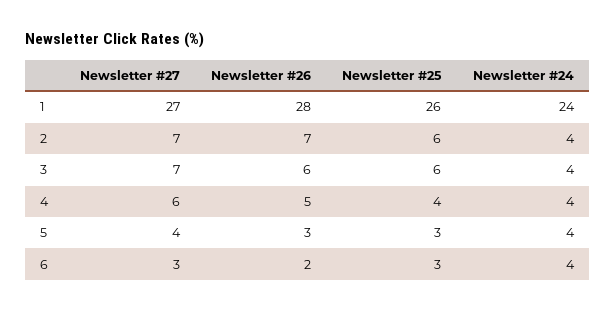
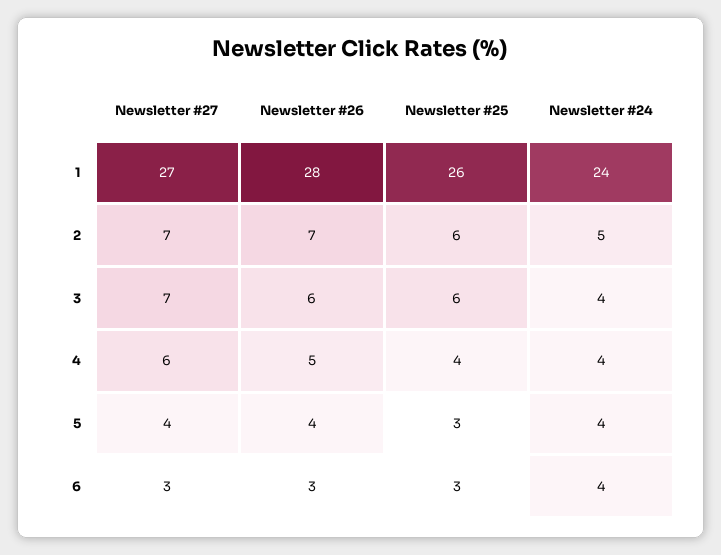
  {
    "Newsletter #27": {
      "1": 27,
      "2": 7,
      "3": 7,
      "4": 6,
      "5": 4,
      "6": 3
    },
    "Newsletter #26": {
      "1": 28,
      "2": 7,
      "3": 6,
      "4": 5,
-     "5": 3,
+     "5": 4,
-     "6": 2
+     "6": 3
    },
    "Newsletter #25": {
      "1": 26,
      "2": 6,
      "3": 6,
      "4": 4,
      "5": 3,
      "6": 3
    },
    "Newsletter #24": {
      "1": 24,
-     "2": 4,
+     "2": 5,
      "3": 4,
      "4": 4,
      "5": 4,
      "6": 4
    }
  }

